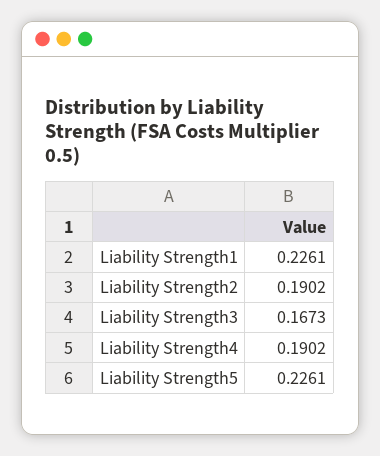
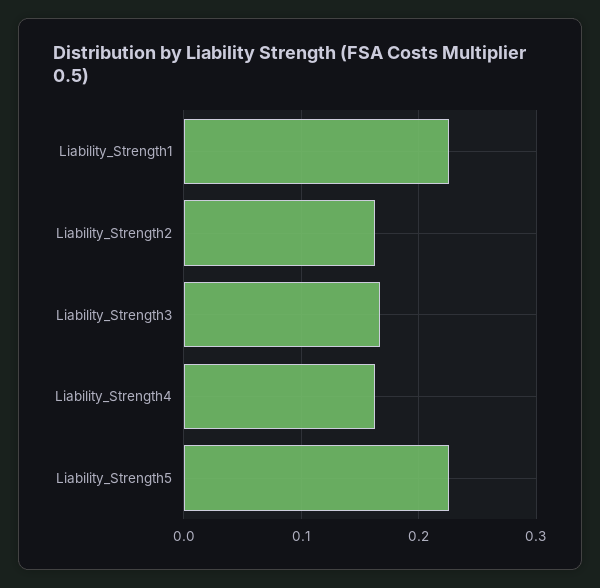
  {
    "Liability Strength1": 0.2261,
-   "Liability Strength2": 0.1902,
+   "Liability Strength2": 0.16,
    "Liability Strength3": 0.1673,
-   "Liability Strength4": 0.1902,
+   "Liability Strength4": 0.16,
    "Liability Strength5": 0.2261
  }

